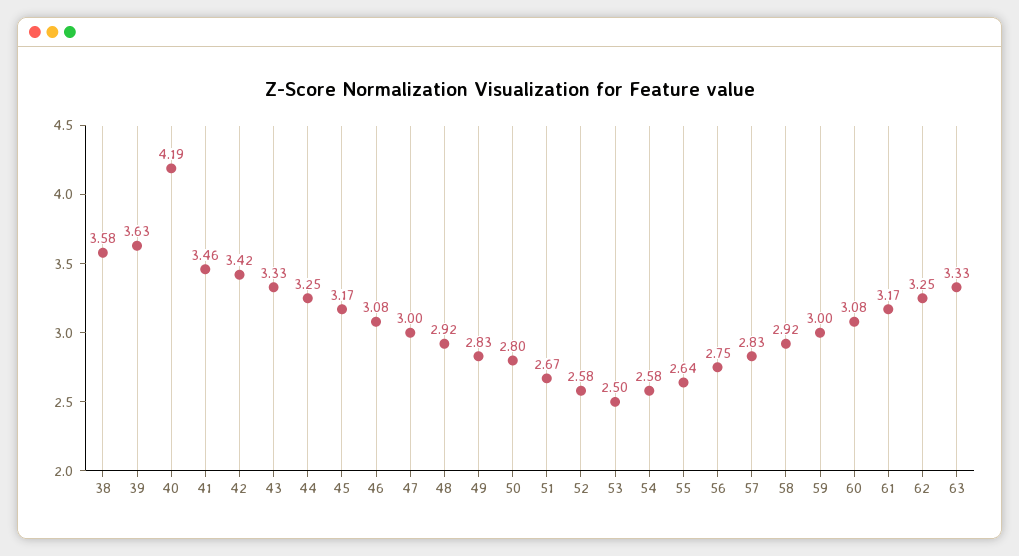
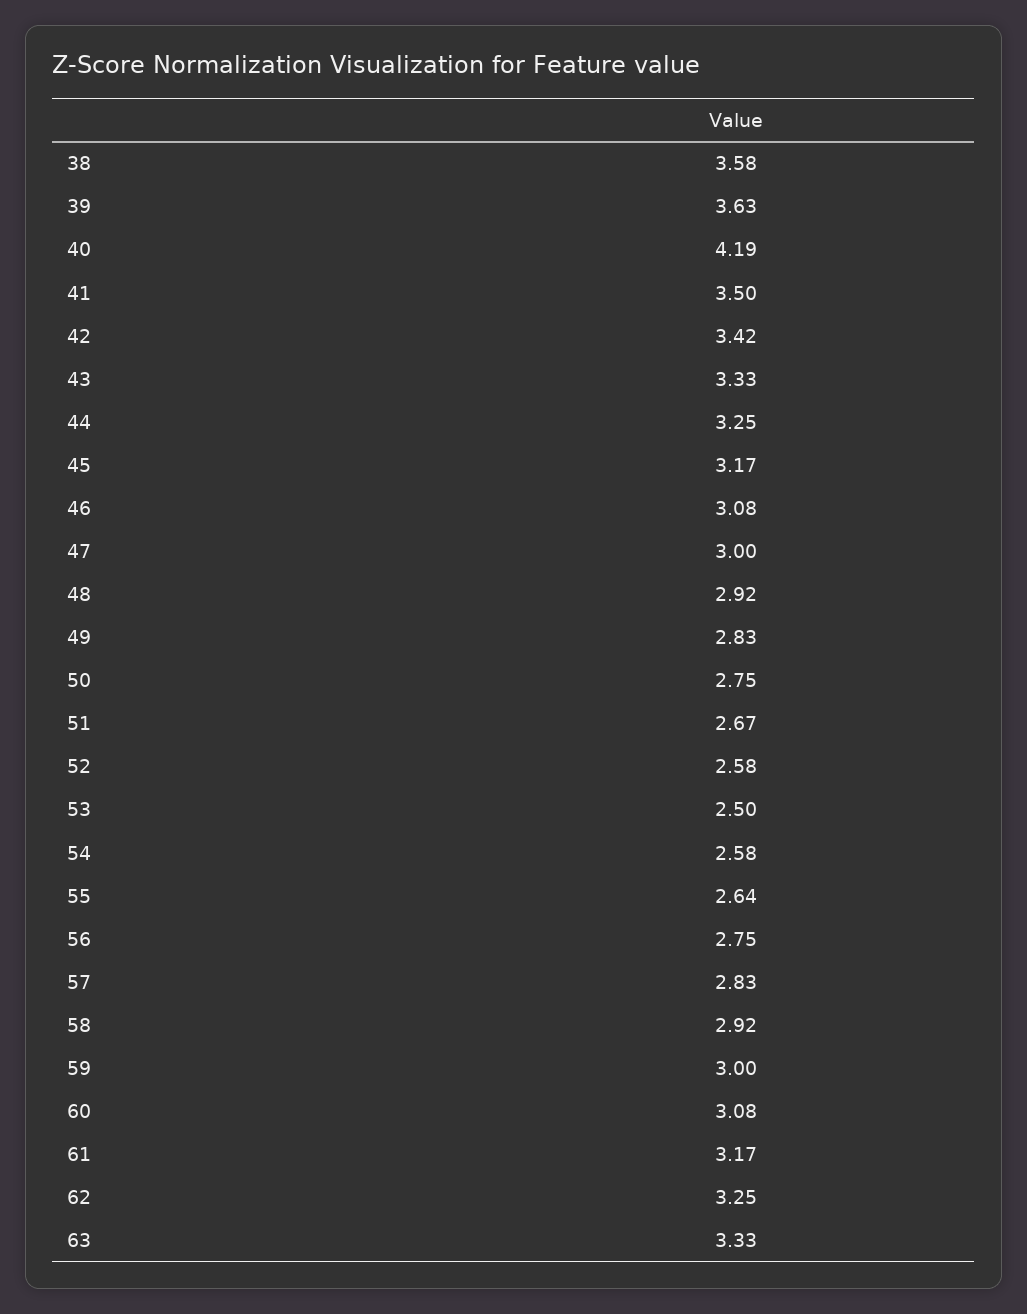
  {
    "38": 3.58,
    "39": 3.63,
    "40": 4.19,
-   "41": 3.46,
+   "41": 3.5,
    "42": 3.42,
    "43": 3.33,
    "44": 3.25,
    "45": 3.17,
    "46": 3.08,
    "47": 3,
    "48": 2.92,
    "49": 2.83,
-   "50": 2.8,
+   "50": 2.75,
    "51": 2.67,
    "52": 2.58,
    "53": 2.5,
    "54": 2.58,
    "55": 2.64,
    "56": 2.75,
    "57": 2.83,
    "58": 2.92,
    "59": 3,
    "60": 3.08,
    "61": 3.17,
    "62": 3.25,
    "63": 3.33
  }

